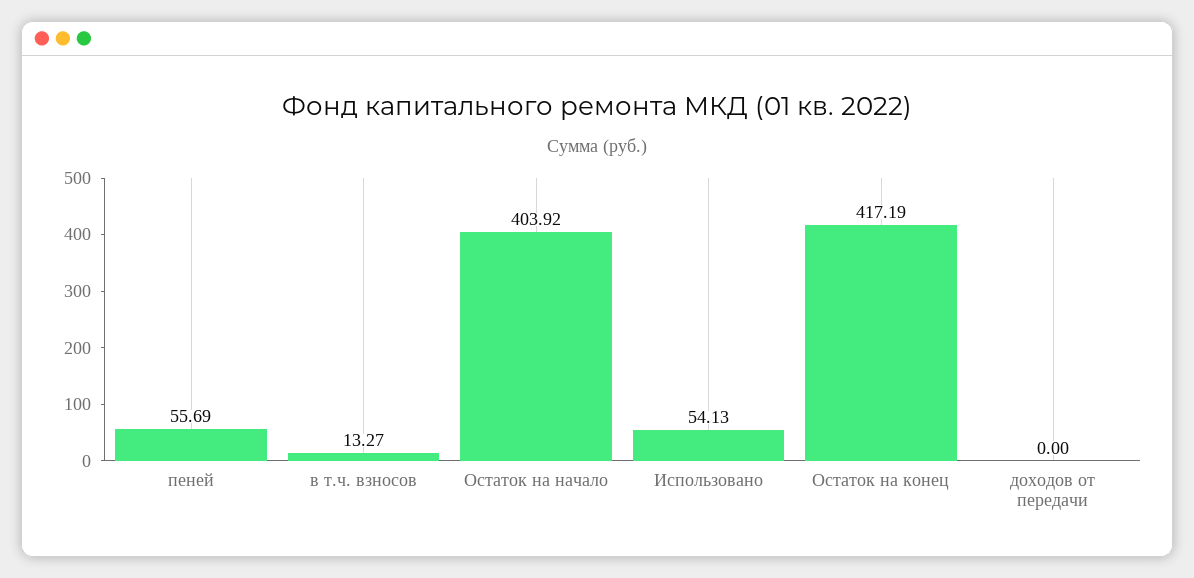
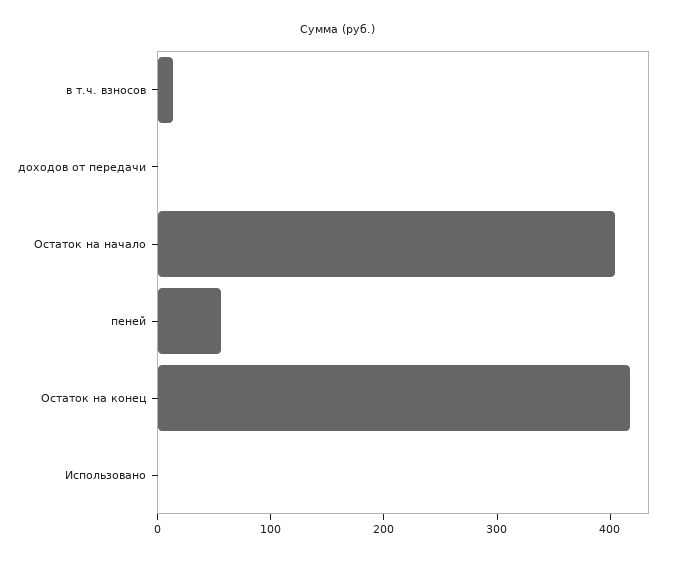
  {
    "пеней": 55.69,
    "в т.ч. взносов": 13.27,
    "Остаток на начало": 403.92,
-   "Использовано": 54.13,
+   "Использовано": 0,
    "Остаток на конец": 417.19,
    "доходов от передачи": 0
  }

